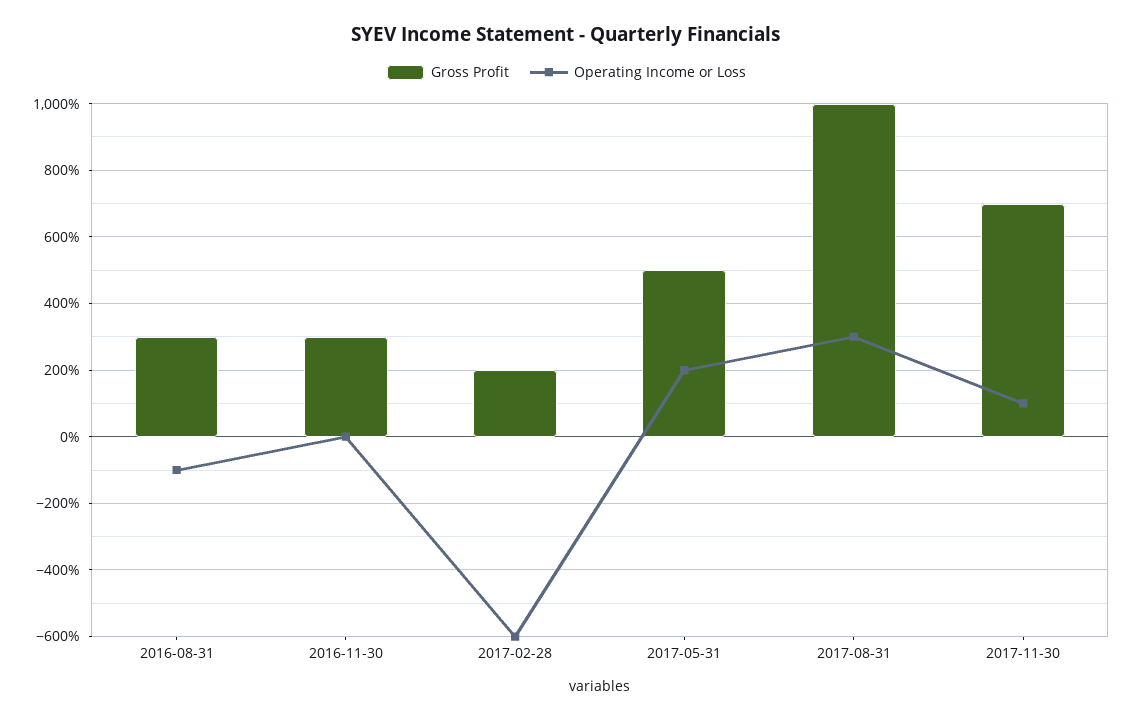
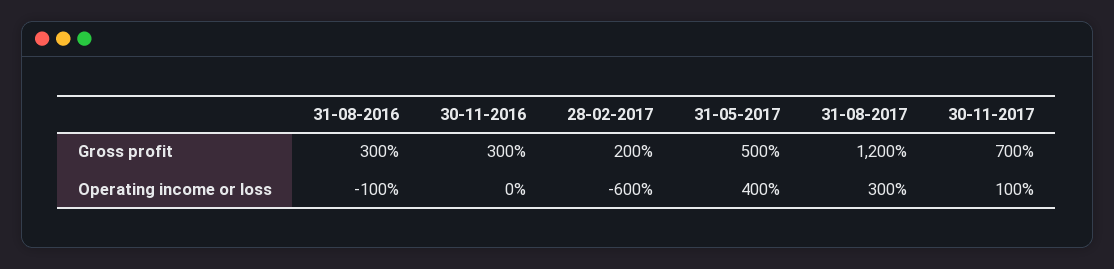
  {
    "Gross Profit": {
      "2016-08-31": 300,
      "2016-11-30": 300,
      "2017-02-28": 200,
      "2017-05-31": 500,
-     "2017-08-31": 1000,
+     "2017-08-31": 1200,
      "2017-11-30": 700
    },
    "Operating Income or Loss": {
      "2016-08-31": -100,
      "2016-11-30": 0,
      "2017-02-28": -600,
-     "2017-05-31": 200,
+     "2017-05-31": 400,
      "2017-08-31": 300,
      "2017-11-30": 100
    }
  }

